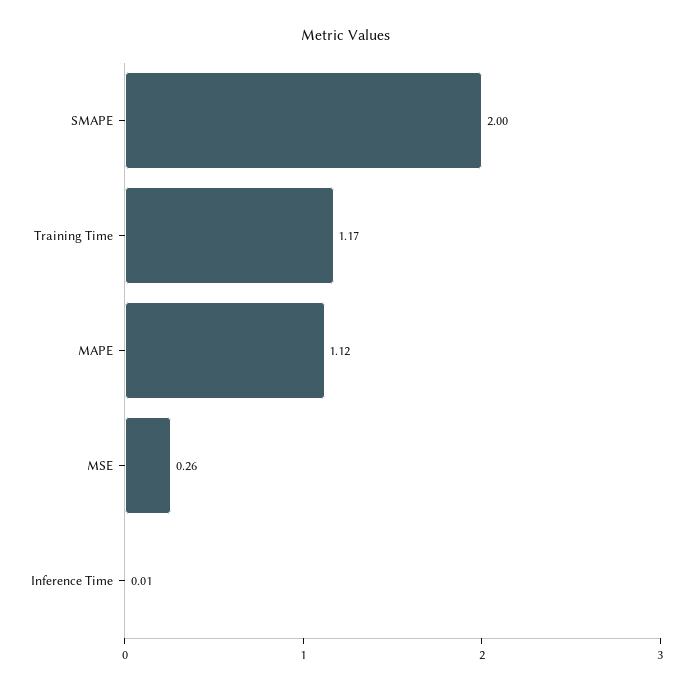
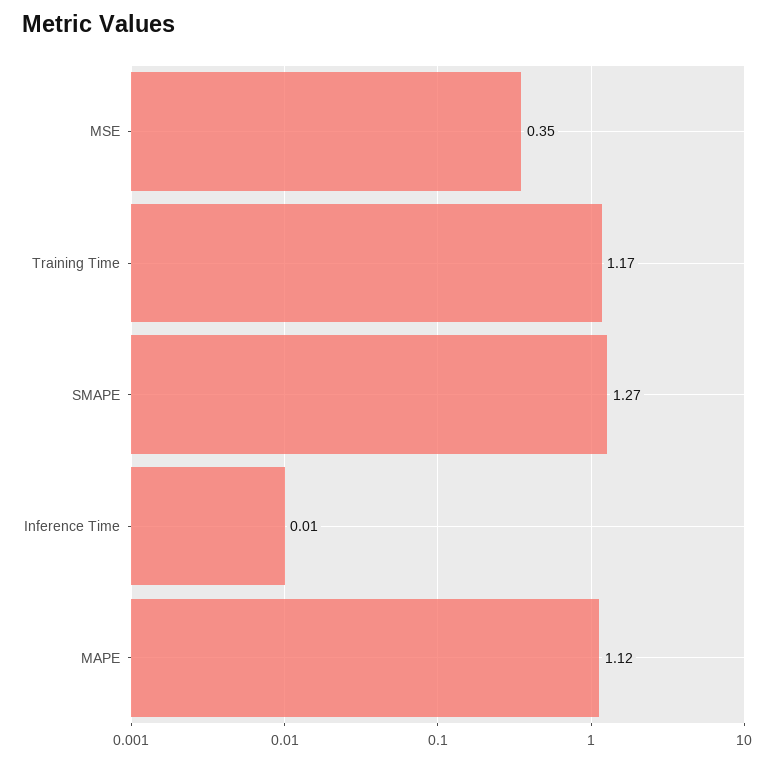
  {
-   "SMAPE": 2,
+   "SMAPE": 1.27,
    "Training Time": 1.17,
    "MAPE": 1.12,
-   "MSE": 0.26,
+   "MSE": 0.35,
    "Inference Time": 0.01
  }

